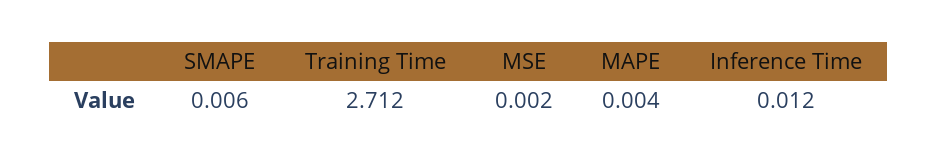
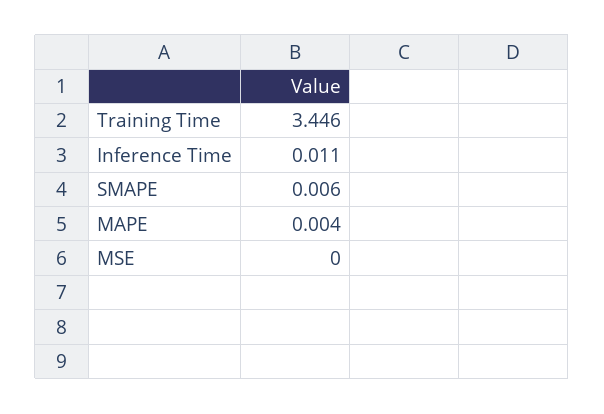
  {
    "SMAPE": 0.006,
-   "Training Time": 2.712,
+   "Training Time": 3.446,
-   "MSE": 0.002,
+   "MSE": 0,
    "MAPE": 0.004,
-   "Inference Time": 0.012
+   "Inference Time": 0.011
  }

